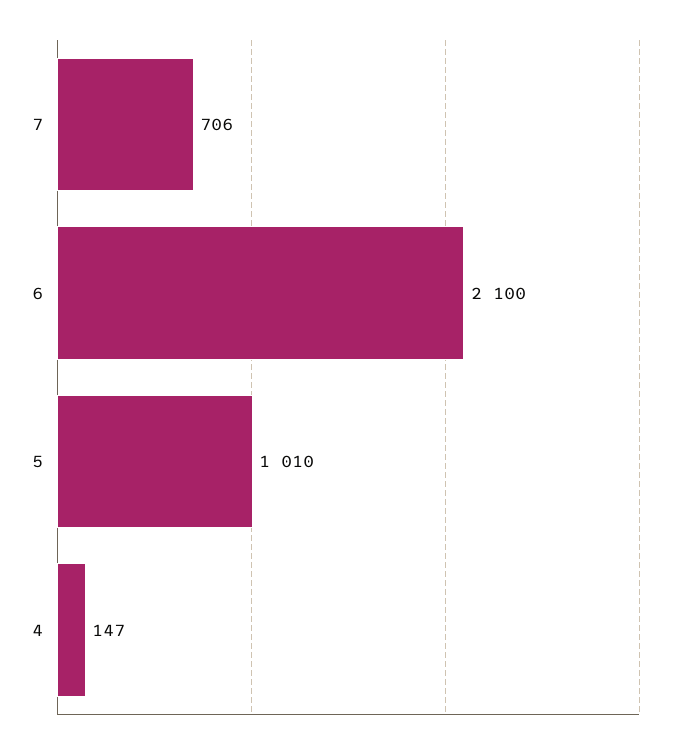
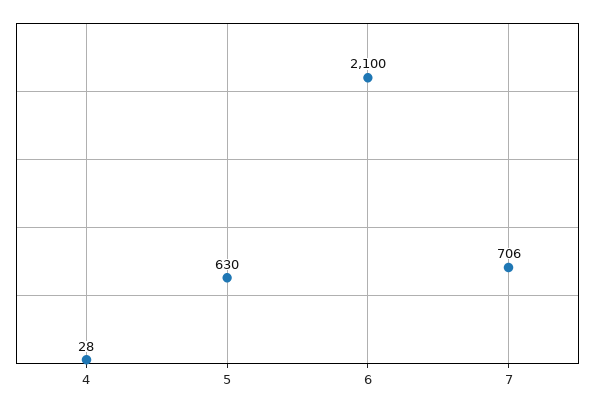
  {
    "7": 706,
    "6": 2100,
-   "5": 1010,
+   "5": 630,
-   "4": 147
+   "4": 28
  }

